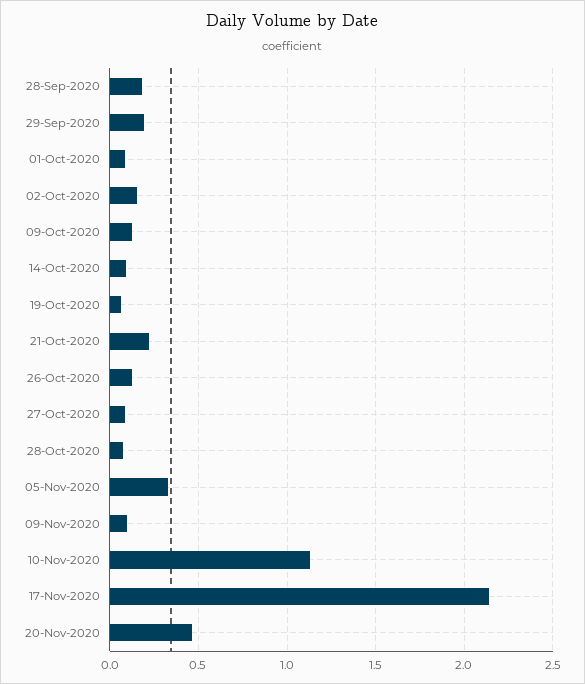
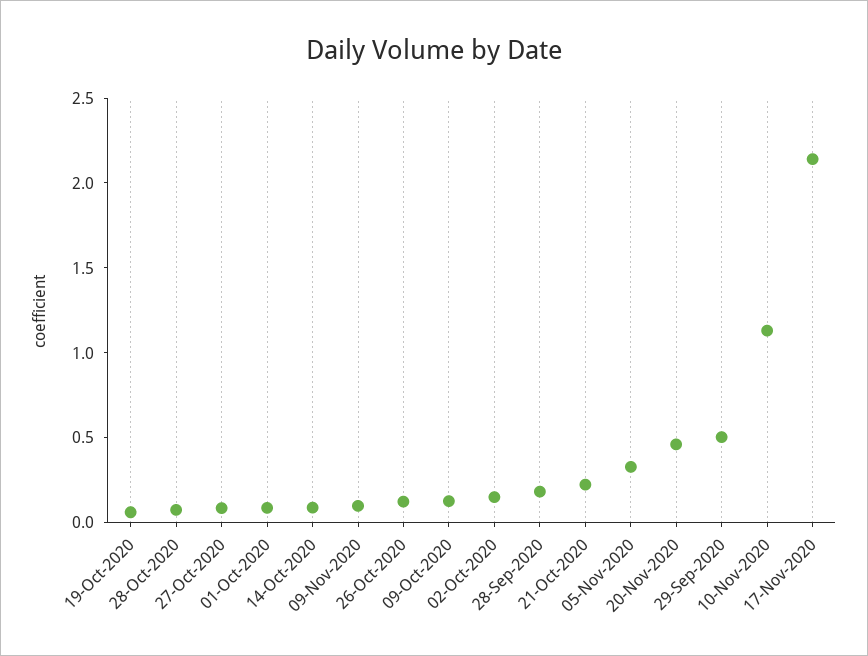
  {
    "28-Sep-2020": 0.2,
-   "29-Sep-2020": 0.2,
+   "29-Sep-2020": 0.5,
    "01-Oct-2020": 0.1,
    "02-Oct-2020": 0.15,
    "09-Oct-2020": 0.15,
    "14-Oct-2020": 0.1,
    "19-Oct-2020": 0.05,
    "21-Oct-2020": 0.2,
    "26-Oct-2020": 0.1,
    "27-Oct-2020": 0.1,
    "28-Oct-2020": 0.1,
    "05-Nov-2020": 0.35,
    "09-Nov-2020": 0.1,
    "10-Nov-2020": 1.15,
    "17-Nov-2020": 2.15,
    "20-Nov-2020": 0.45
  }

